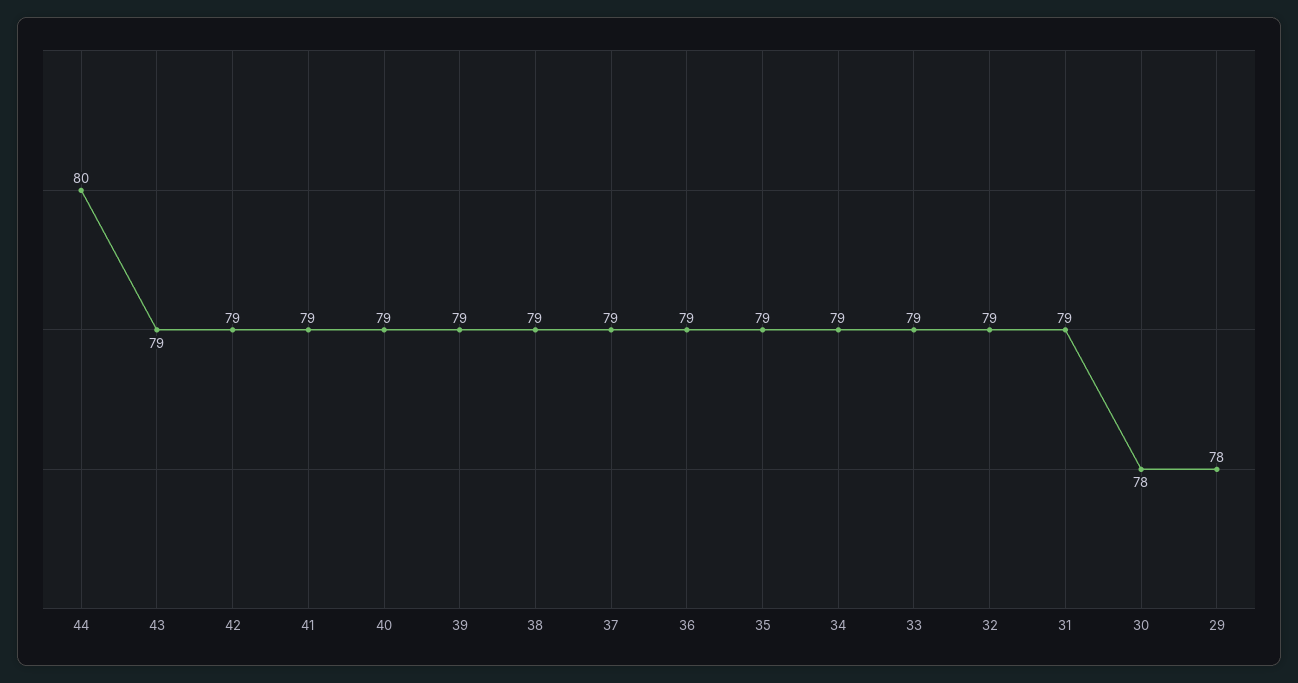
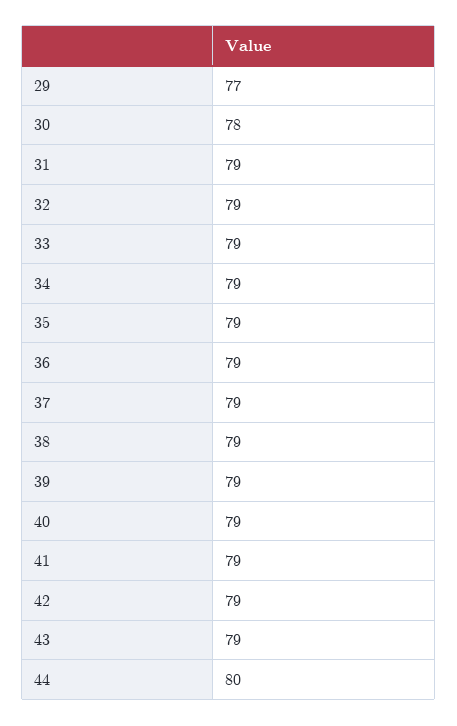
  {
    "44": 80,
    "43": 79,
    "42": 79,
    "41": 79,
    "40": 79,
    "39": 79,
    "38": 79,
    "37": 79,
    "36": 79,
    "35": 79,
    "34": 79,
    "33": 79,
    "32": 79,
    "31": 79,
    "30": 78,
-   "29": 78
+   "29": 77
  }

